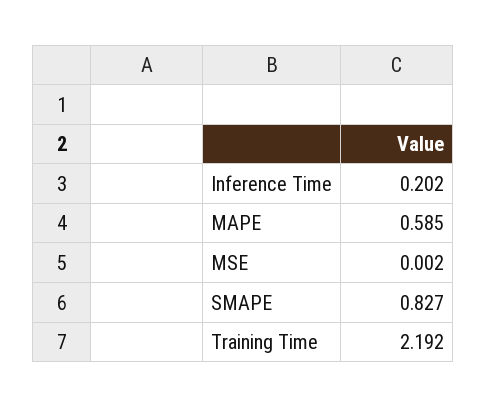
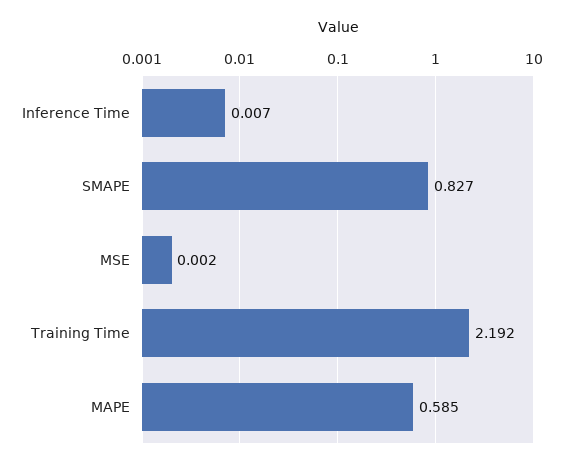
  {
-   "Inference Time": 0.202,
+   "Inference Time": 0.007,
    "MAPE": 0.585,
    "MSE": 0.002,
    "SMAPE": 0.827,
    "Training Time": 2.192
  }

